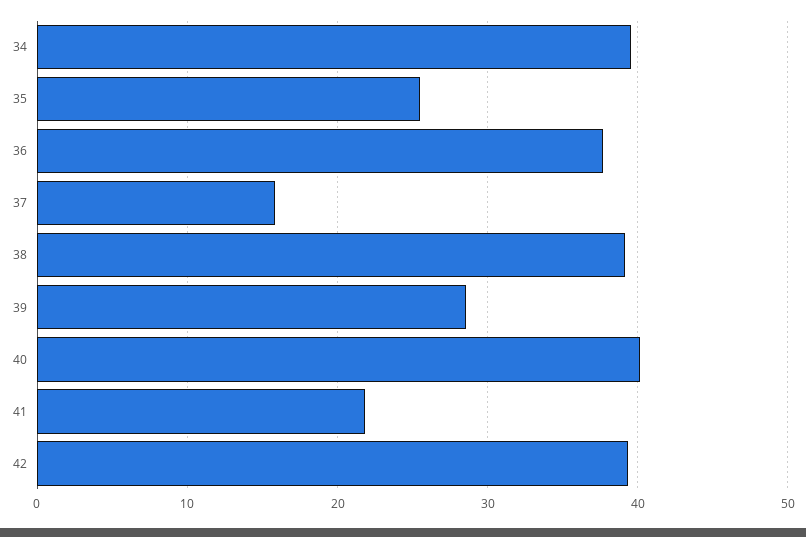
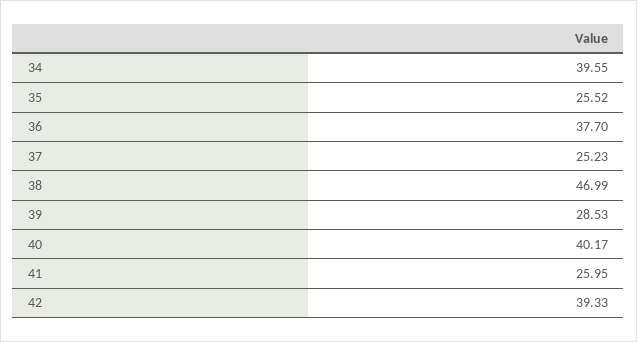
  {
    "34": 39.55,
    "35": 25.52,
    "36": 37.7,
-   "37": 16,
+   "37": 25.23,
-   "38": 39,
+   "38": 46.99,
    "39": 28.53,
    "40": 40.17,
-   "41": 22,
+   "41": 25.95,
    "42": 39.33
  }

